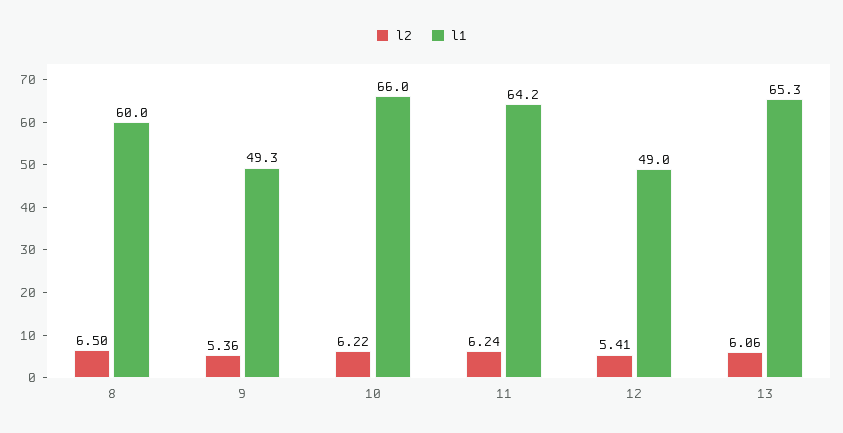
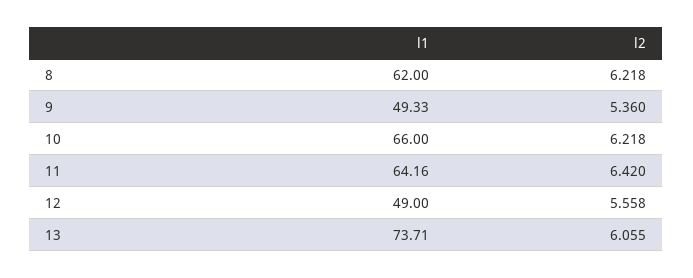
  {
    "l2": {
-     "8": 6.5,
+     "8": 6.218,
      "9": 5.36,
      "10": 6.218,
-     "11": 6.24,
+     "11": 6.42,
-     "12": 5.41,
+     "12": 5.558,
      "13": 6.055
    },
    "l1": {
-     "8": 60,
+     "8": 62,
      "9": 49.33,
      "10": 66,
      "11": 64.16,
      "12": 49,
-     "13": 65.3
+     "13": 73.71
    }
  }

